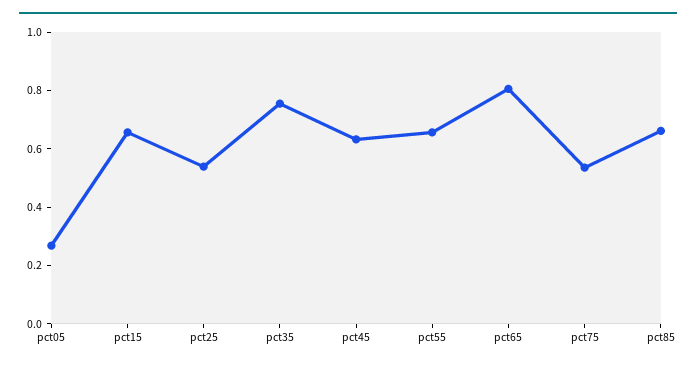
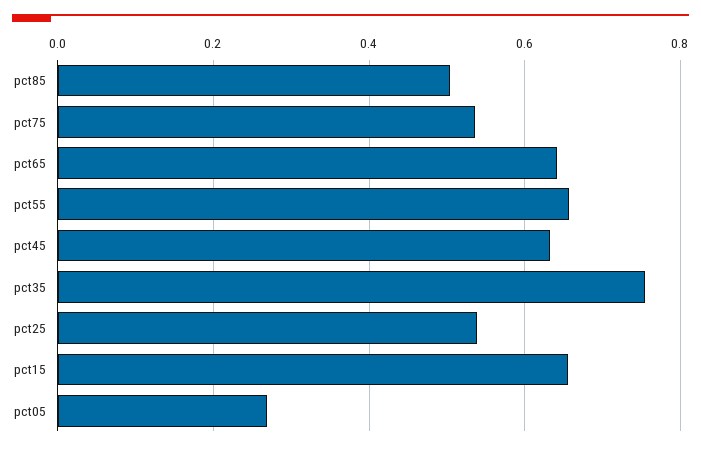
  {
    "pct05": 0.26,
    "pct15": 0.66,
    "pct25": 0.54,
    "pct35": 0.76,
    "pct45": 0.64,
    "pct55": 0.66,
-   "pct65": 0.8,
+   "pct65": 0.64,
    "pct75": 0.54,
-   "pct85": 0.65
+   "pct85": 0.5
  }

